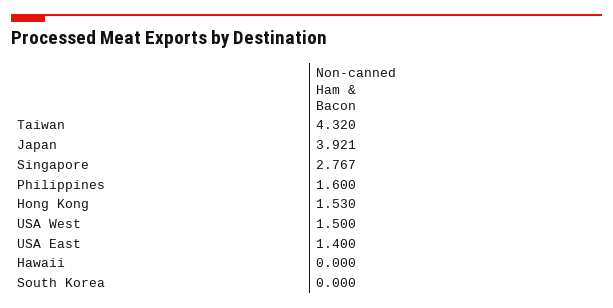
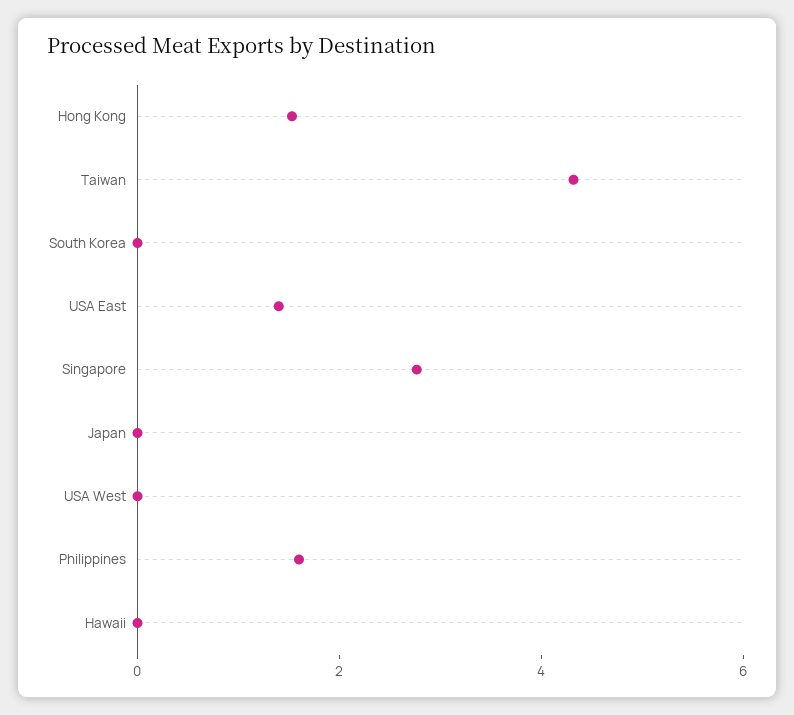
  {
    "Taiwan": 4.32,
-   "Japan": 3.921,
+   "Japan": 0,
    "Singapore": 2.767,
    "Philippines": 1.6,
    "Hong Kong": 1.53,
-   "USA West": 1.5,
+   "USA West": 0,
    "USA East": 1.4,
    "Hawaii": 0,
    "South Korea": 0
  }

